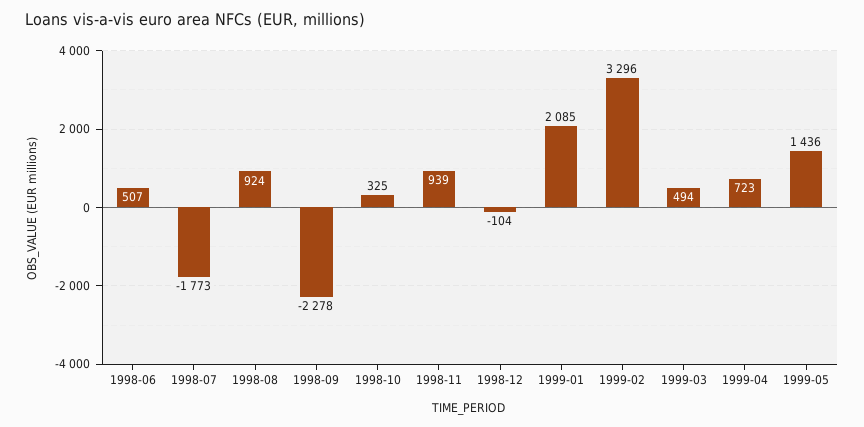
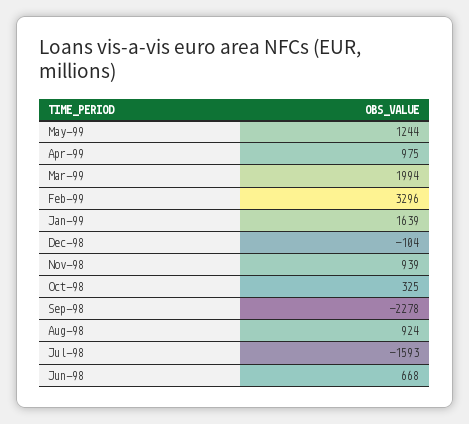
  {
-   "1998-06": 507,
+   "1998-06": 668,
-   "1998-07": -1773,
+   "1998-07": -1593,
    "1998-08": 924,
    "1998-09": -2278,
    "1998-10": 325,
    "1998-11": 939,
    "1998-12": -104,
-   "1999-01": 2085,
+   "1999-01": 1639,
    "1999-02": 3296,
-   "1999-03": 494,
+   "1999-03": 1994,
-   "1999-04": 723,
+   "1999-04": 975,
-   "1999-05": 1436
+   "1999-05": 1244
  }

